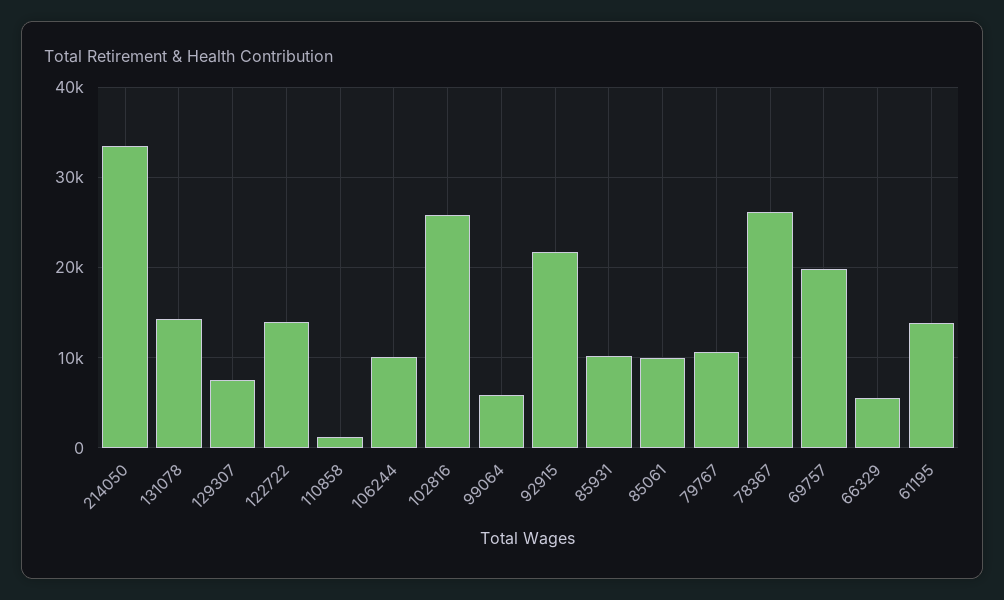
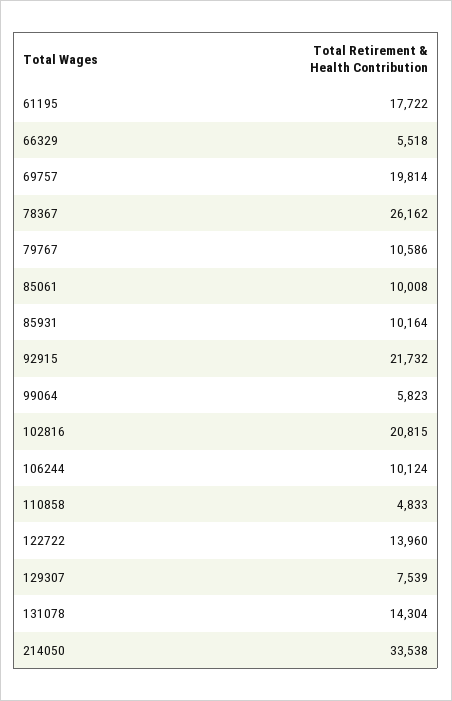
  {
    "214050": 33538,
    "131078": 14304,
    "129307": 7539,
    "122722": 13960,
-   "110858": 1000,
+   "110858": 4833,
    "106244": 10124,
-   "102816": 26000,
+   "102816": 20815,
    "99064": 5823,
    "92915": 21732,
    "85931": 10164,
    "85061": 10008,
    "79767": 10586,
    "78367": 26162,
    "69757": 19814,
    "66329": 5518,
-   "61195": 14000
+   "61195": 17722
  }

